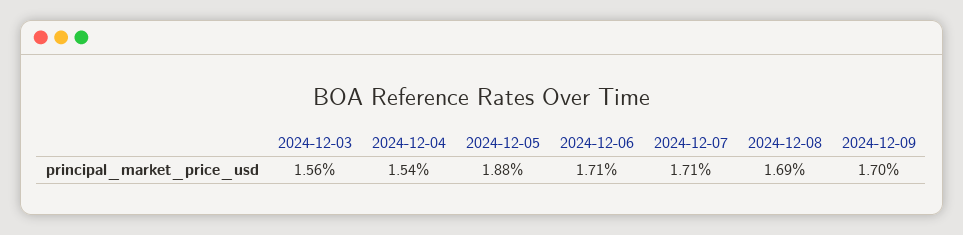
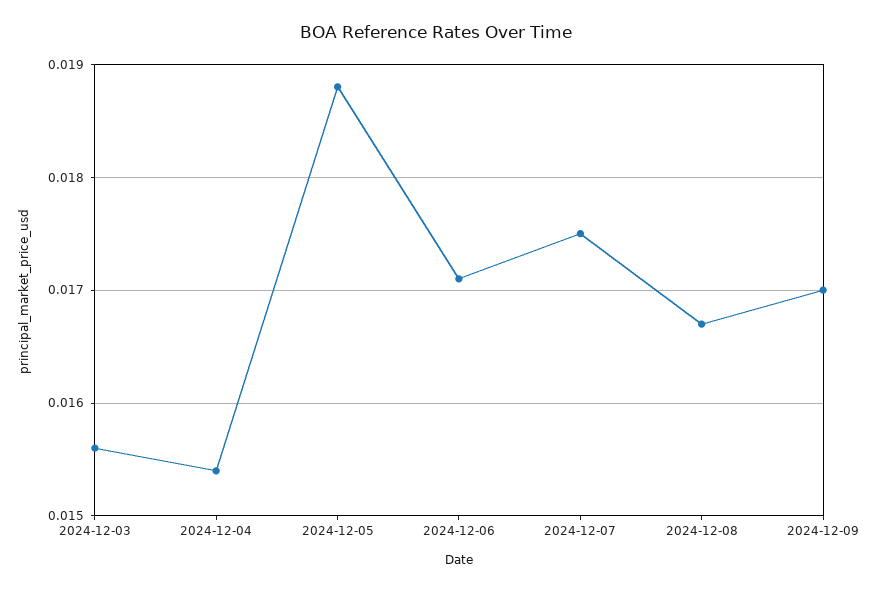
  {
    "2024-12-03": 0.0156,
    "2024-12-04": 0.0154,
    "2024-12-05": 0.0188,
    "2024-12-06": 0.0171,
-   "2024-12-07": 0.0171,
+   "2024-12-07": 0.0175,
-   "2024-12-08": 0.0169,
+   "2024-12-08": 0.0167,
    "2024-12-09": 0.017
  }

